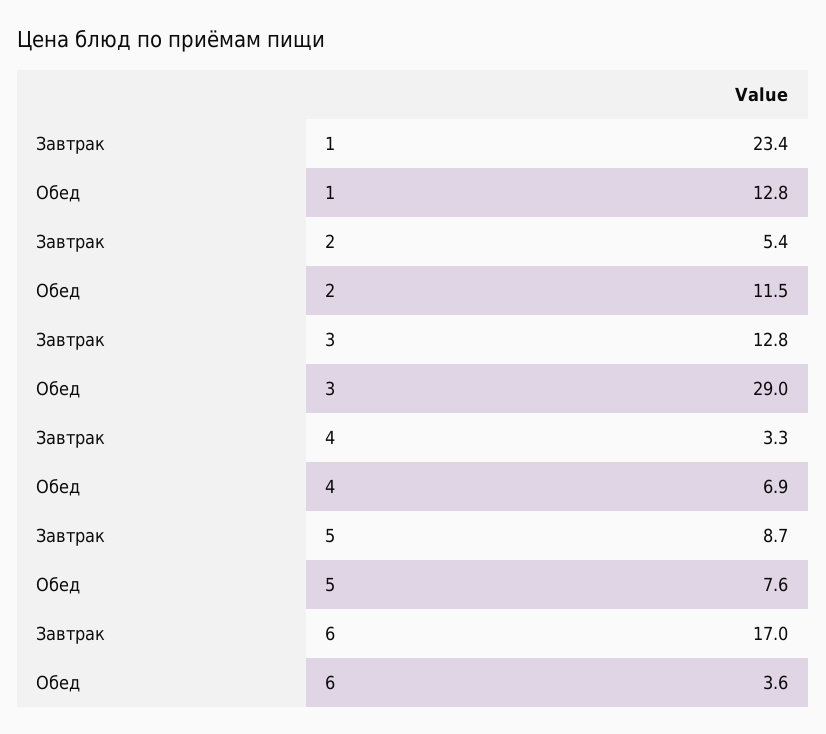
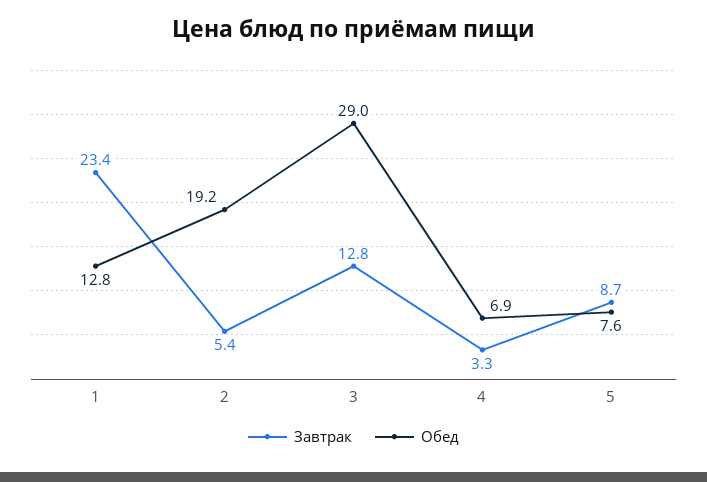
  {
    "Завтрак": {
      "1": 23.4,
      "2": 5.4,
      "3": 12.8,
      "4": 3.3,
-     "5": 8.7,
+     "5": 8.7
-     "6": 17
    },
    "Обед": {
      "1": 12.8,
-     "2": 11.5,
+     "2": 19.2,
      "3": 29,
      "4": 6.9,
-     "5": 7.6,
+     "5": 7.6
-     "6": 3.6
    }
  }

